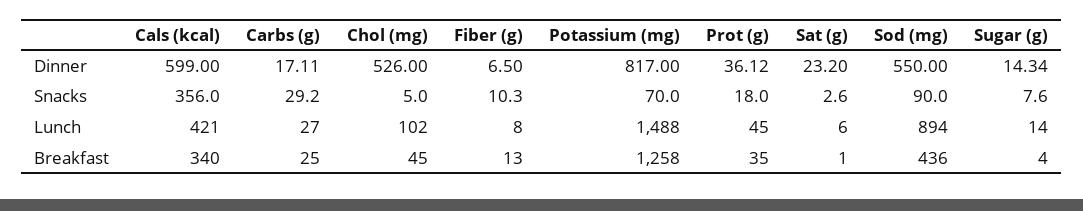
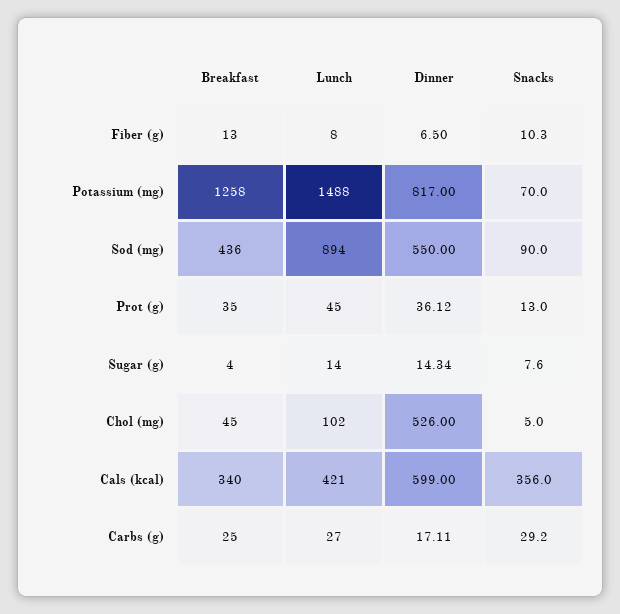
  {
    "Cals (kcal)": {
      "Dinner": 599,
      "Snacks": 356,
      "Lunch": 421,
      "Breakfast": 340
    },
    "Carbs (g)": {
      "Dinner": 17.11,
      "Snacks": 29.2,
      "Lunch": 27,
      "Breakfast": 25
    },
    "Chol (mg)": {
      "Dinner": 526,
      "Snacks": 5,
      "Lunch": 102,
      "Breakfast": 45
    },
    "Fiber (g)": {
      "Dinner": 6.5,
      "Snacks": 10.3,
      "Lunch": 8,
      "Breakfast": 13
    },
    "Potassium (mg)": {
      "Dinner": 817,
      "Snacks": 70,
      "Lunch": 1488,
      "Breakfast": 1258
    },
    "Prot (g)": {
      "Dinner": 36.12,
-     "Snacks": 18,
+     "Snacks": 13,
      "Lunch": 45,
      "Breakfast": 35
    },
-   "Sat (g)": {
-     "Dinner": 23.2,
-     "Snacks": 2.6,
-     "Lunch": 6,
-     "Breakfast": 1
-   },
    "Sod (mg)": {
      "Dinner": 550,
      "Snacks": 90,
      "Lunch": 894,
      "Breakfast": 436
    },
    "Sugar (g)": {
      "Dinner": 14.34,
      "Snacks": 7.6,
      "Lunch": 14,
      "Breakfast": 4
    }
  }

